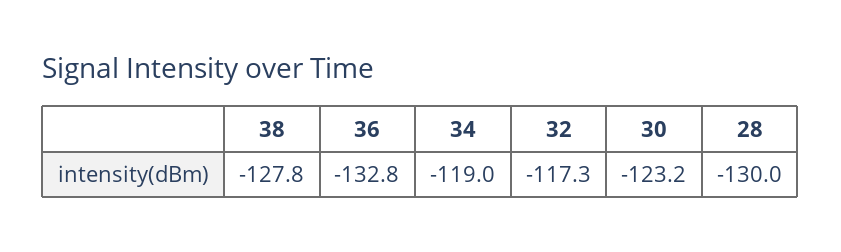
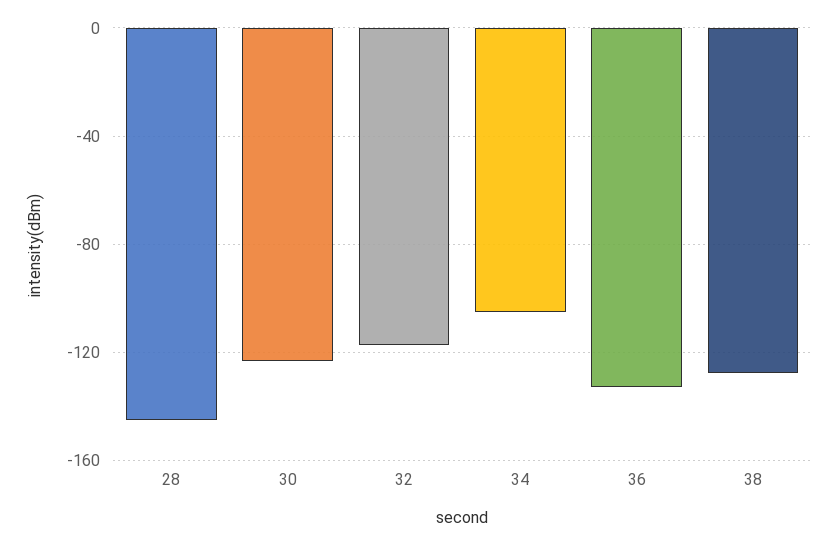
  {
    "38": -127.8,
    "36": -132.8,
-   "34": -119,
+   "34": -105,
    "32": -117.3,
    "30": -123.2,
-   "28": -130
+   "28": -145
  }

